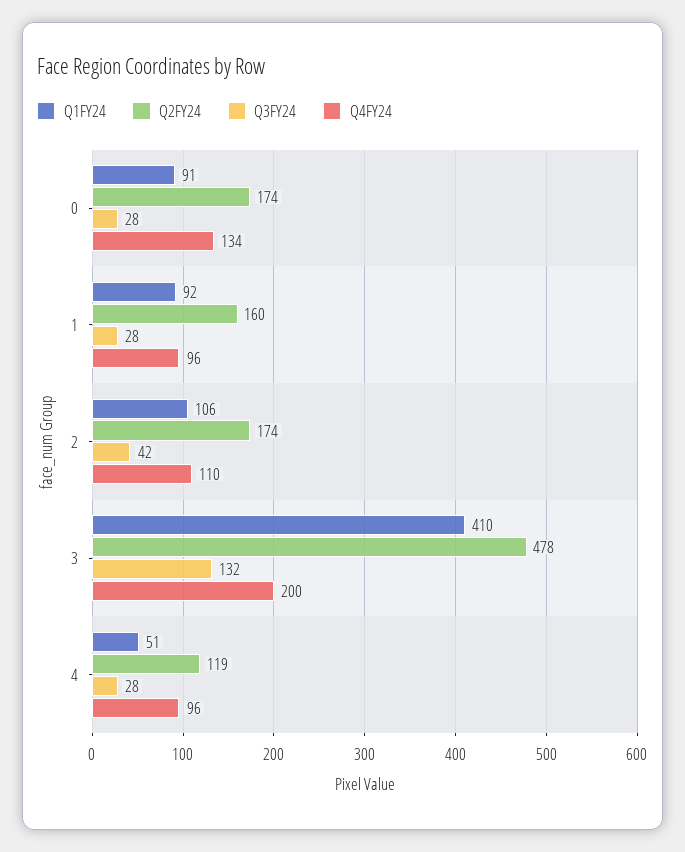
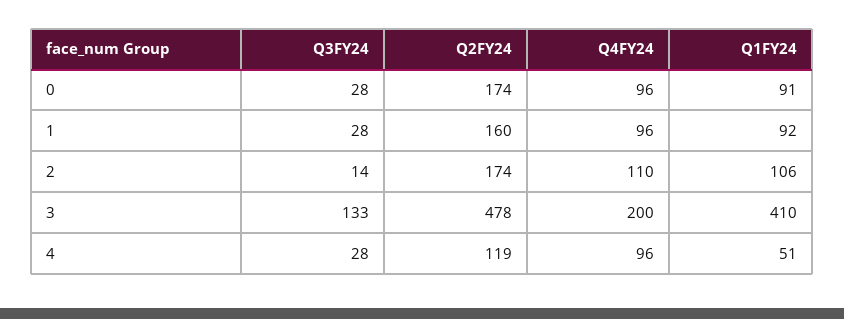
  {
    "Q1FY24": {
      "0": 91,
      "1": 92,
      "2": 106,
      "3": 410,
      "4": 51
    },
    "Q2FY24": {
      "0": 174,
      "1": 160,
      "2": 174,
      "3": 478,
      "4": 119
    },
    "Q3FY24": {
      "0": 28,
      "1": 28,
-     "2": 42,
+     "2": 14,
-     "3": 132,
+     "3": 133,
      "4": 28
    },
    "Q4FY24": {
-     "0": 134,
+     "0": 96,
      "1": 96,
      "2": 110,
      "3": 200,
      "4": 96
    }
  }

